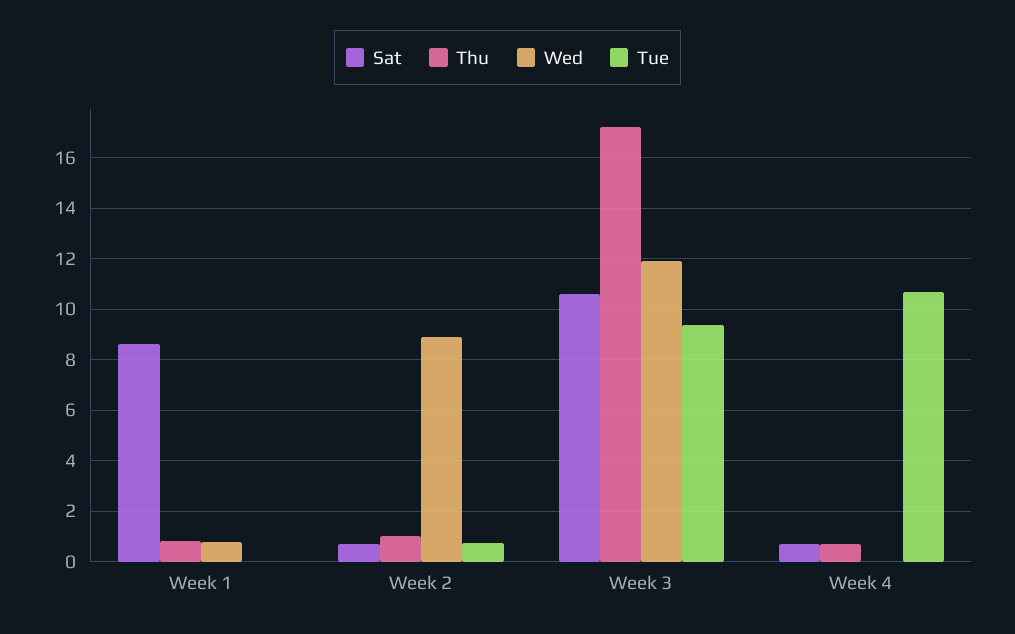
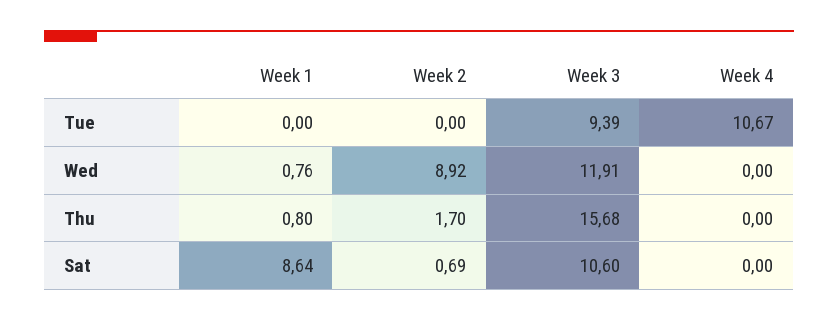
  {
    "Sat": {
      "Week 1": 8.64,
      "Week 2": 0.69,
      "Week 3": 10.6,
-     "Week 4": 0.75
+     "Week 4": 0
    },
    "Thu": {
      "Week 1": 0.8,
-     "Week 2": 1,
+     "Week 2": 1.7,
-     "Week 3": 17.25,
+     "Week 3": 15.68,
-     "Week 4": 0.75
+     "Week 4": 0
    },
    "Wed": {
      "Week 1": 0.76,
      "Week 2": 8.92,
      "Week 3": 11.91,
      "Week 4": 0
    },
    "Tue": {
      "Week 1": 0,
-     "Week 2": 0.75,
+     "Week 2": 0,
      "Week 3": 9.39,
      "Week 4": 10.67
    }
  }

